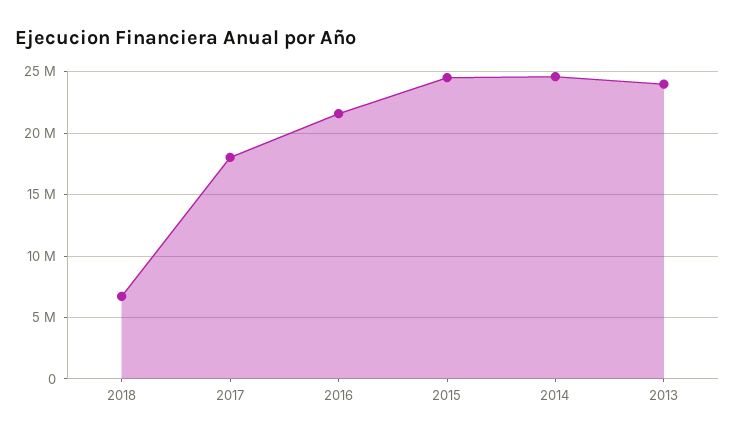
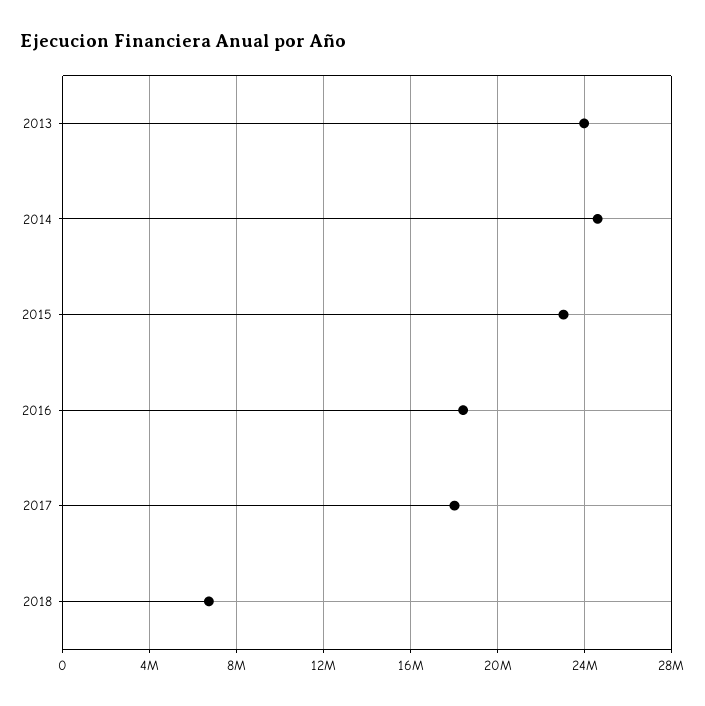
  {
    "2018": 6500000,
    "2017": 18000000,
-   "2016": 21500000,
+   "2016": 18500000,
-   "2015": 24500000,
+   "2015": 23000000,
    "2014": 24500000,
    "2013": 24000000
  }

